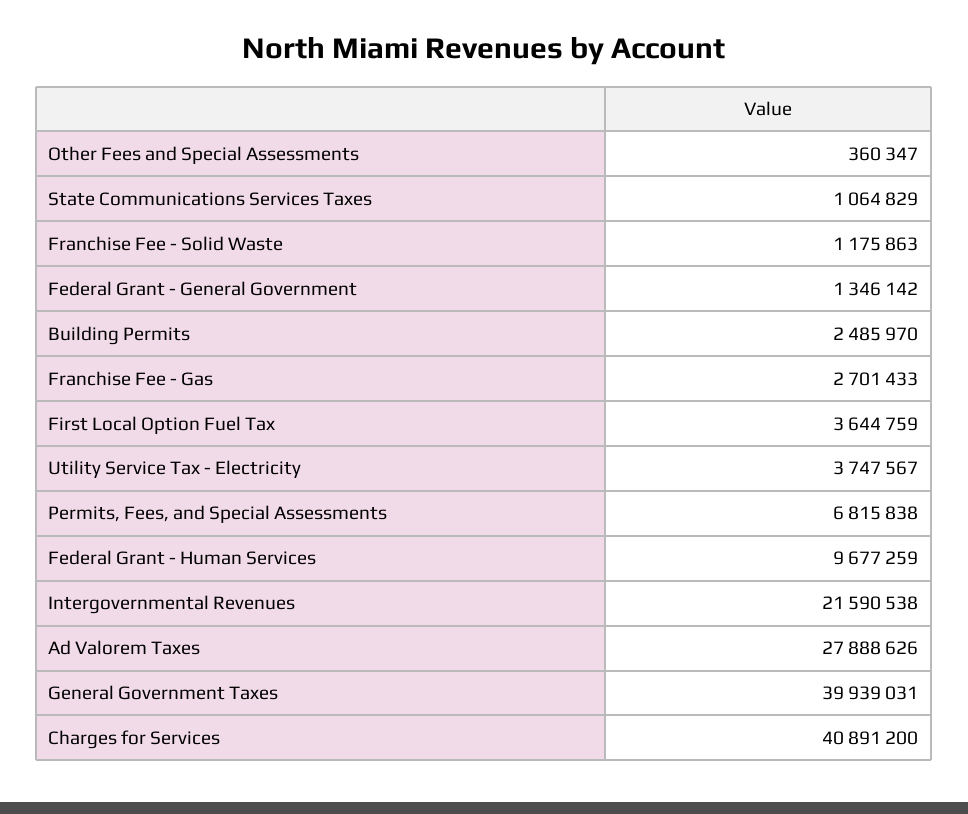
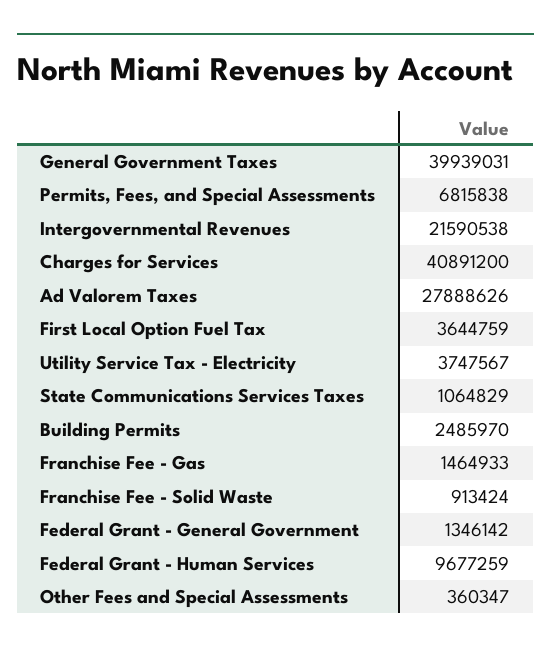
  {
    "Other Fees and Special Assessments": 360347,
    "State Communications Services Taxes": 1064829,
-   "Franchise Fee - Solid Waste": 1175863,
+   "Franchise Fee - Solid Waste": 913424,
    "Federal Grant - General Government": 1346142,
    "Building Permits": 2485970,
-   "Franchise Fee - Gas": 2701433,
+   "Franchise Fee - Gas": 1464933,
    "First Local Option Fuel Tax": 3644759,
    "Utility Service Tax - Electricity": 3747567,
    "Permits, Fees, and Special Assessments": 6815838,
    "Federal Grant - Human Services": 9677259,
    "Intergovernmental Revenues": 21590538,
    "Ad Valorem Taxes": 27888626,
    "General Government Taxes": 39939031,
    "Charges for Services": 40891200
  }

